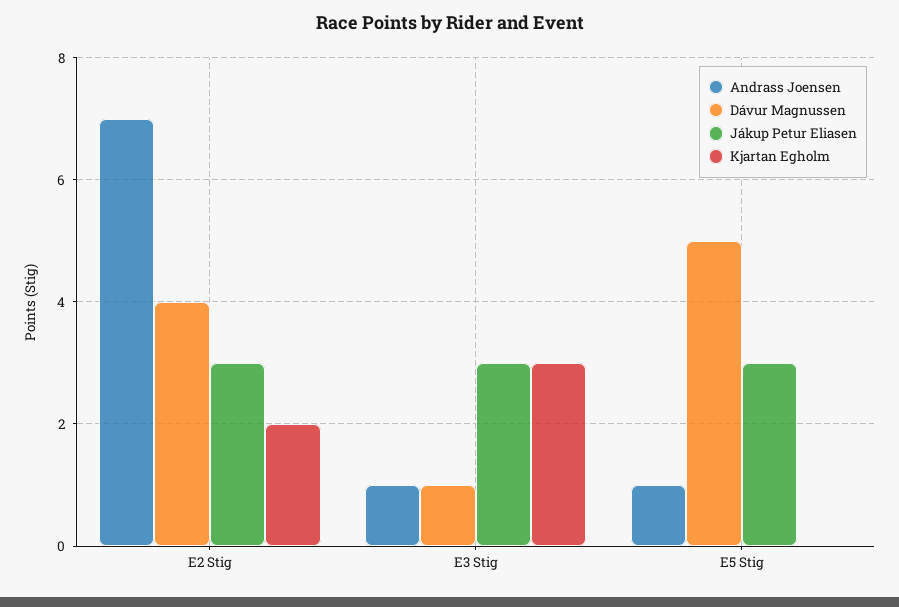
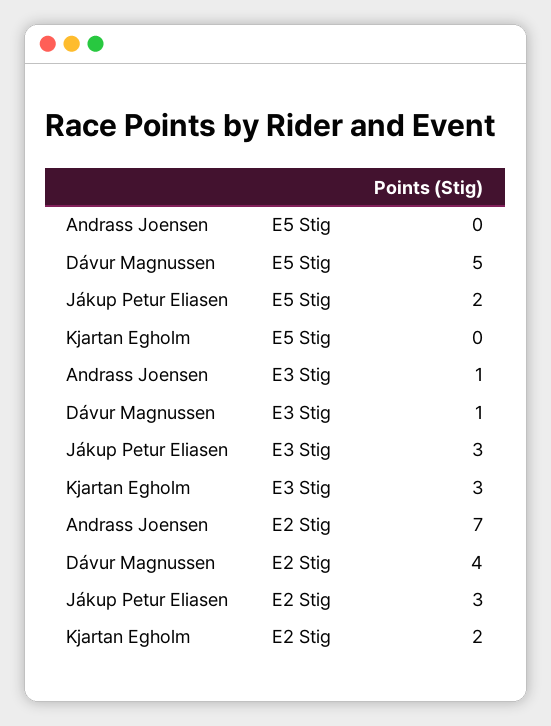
  {
    "Andrass Joensen": {
      "E2 Stig": 7,
      "E3 Stig": 1,
-     "E5 Stig": 1
+     "E5 Stig": 0
    },
    "Dávur Magnussen": {
      "E2 Stig": 4,
      "E3 Stig": 1,
      "E5 Stig": 5
    },
    "Jákup Petur Eliasen": {
      "E2 Stig": 3,
      "E3 Stig": 3,
-     "E5 Stig": 3
+     "E5 Stig": 2
    },
    "Kjartan Egholm": {
      "E2 Stig": 2,
      "E3 Stig": 3,
      "E5 Stig": 0
    }
  }

